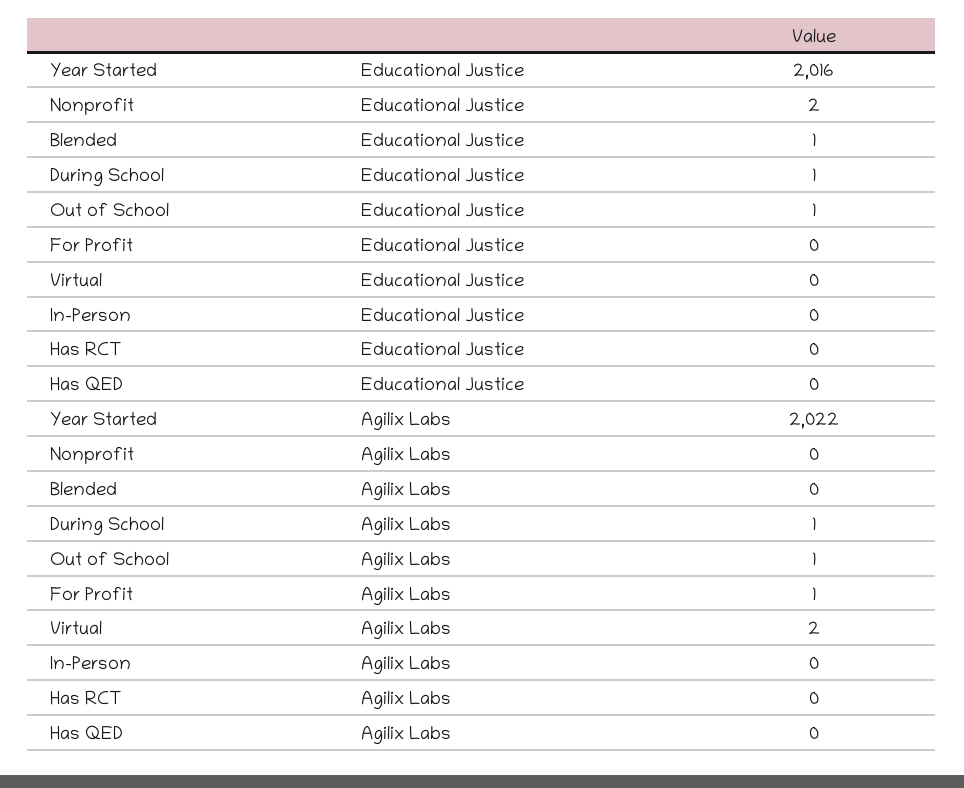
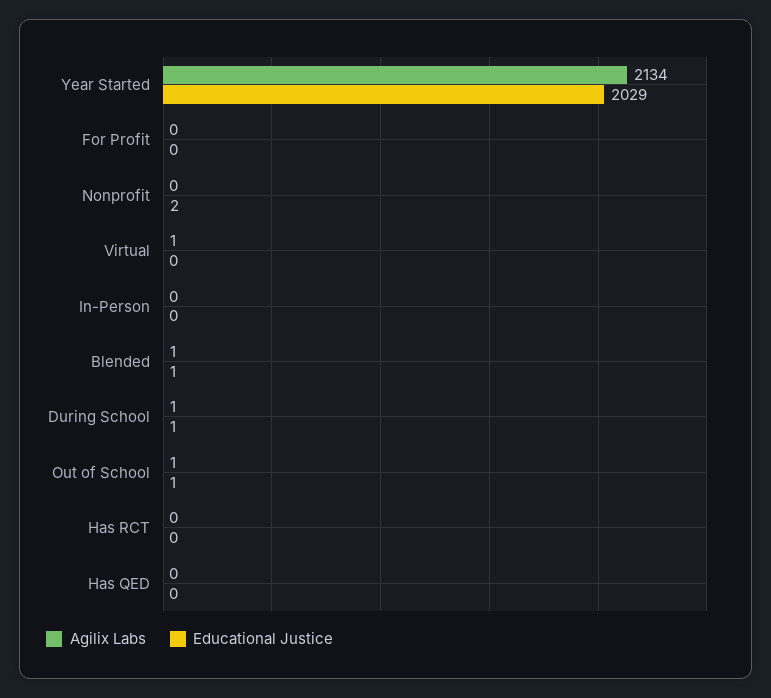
  {
    "Educational Justice": {
-     "Year Started": 2016,
+     "Year Started": 2029,
      "Nonprofit": 2,
      "Blended": 1,
      "During School": 1,
      "Out of School": 1,
      "For Profit": 0,
      "Virtual": 0,
      "In-Person": 0,
      "Has RCT": 0,
      "Has QED": 0
    },
    "Agilix Labs": {
-     "Year Started": 2022,
+     "Year Started": 2134,
      "Nonprofit": 0,
-     "Blended": 0,
+     "Blended": 1,
      "During School": 1,
      "Out of School": 1,
-     "For Profit": 1,
+     "For Profit": 0,
-     "Virtual": 2,
+     "Virtual": 1,
      "In-Person": 0,
      "Has RCT": 0,
      "Has QED": 0
    }
  }

